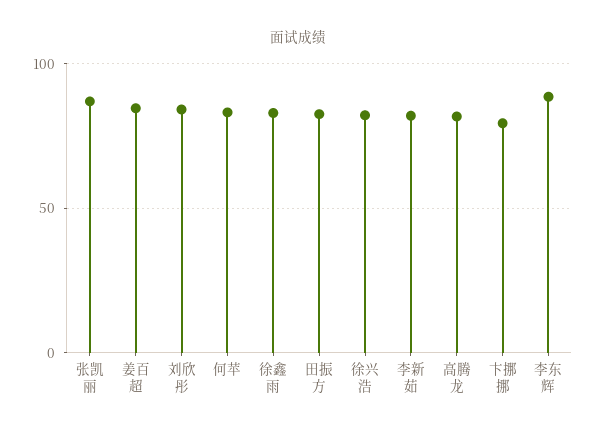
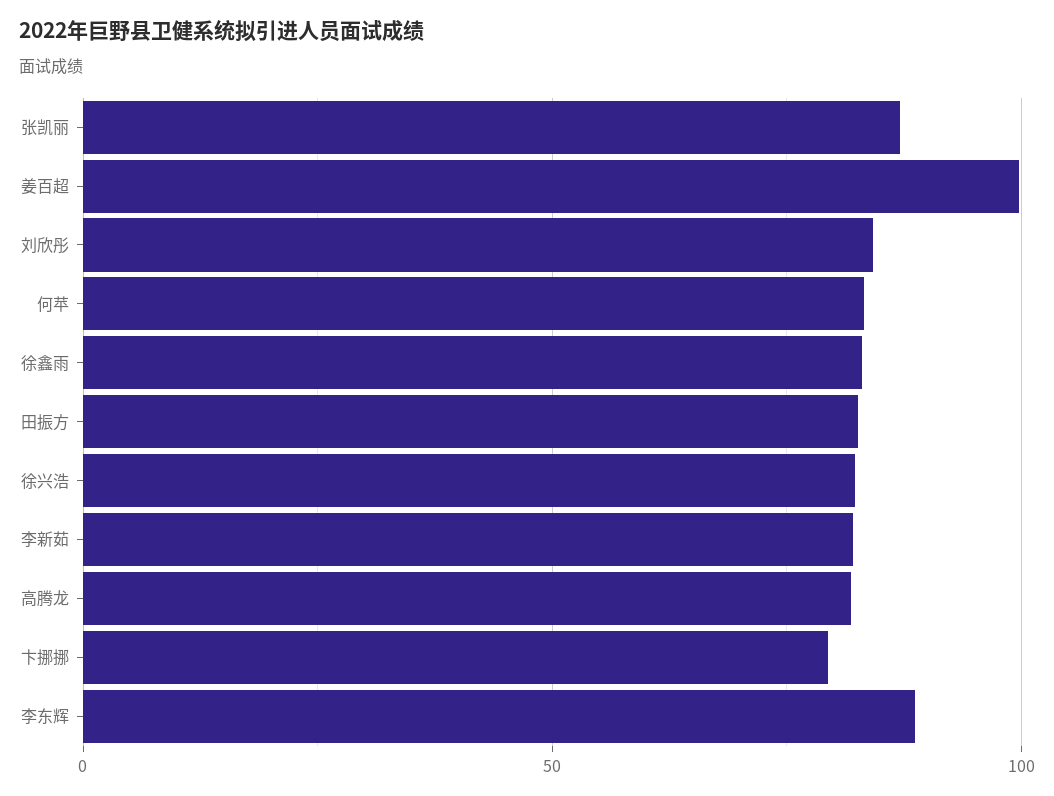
  {
    "张凯丽": 85,
-   "姜百超": 85,
+   "姜百超": 100,
    "刘欣彤": 85,
    "何苹": 85,
    "徐鑫雨": 85,
    "田振方": 85,
    "徐兴浩": 80,
    "李新茹": 80,
    "高腾龙": 80,
    "卞挪挪": 80,
    "李东辉": 90
  }

